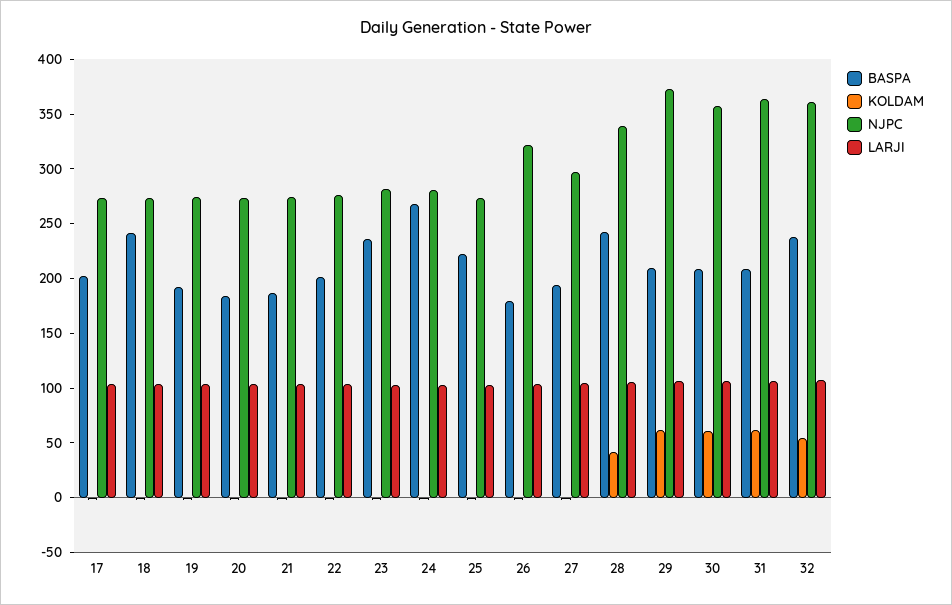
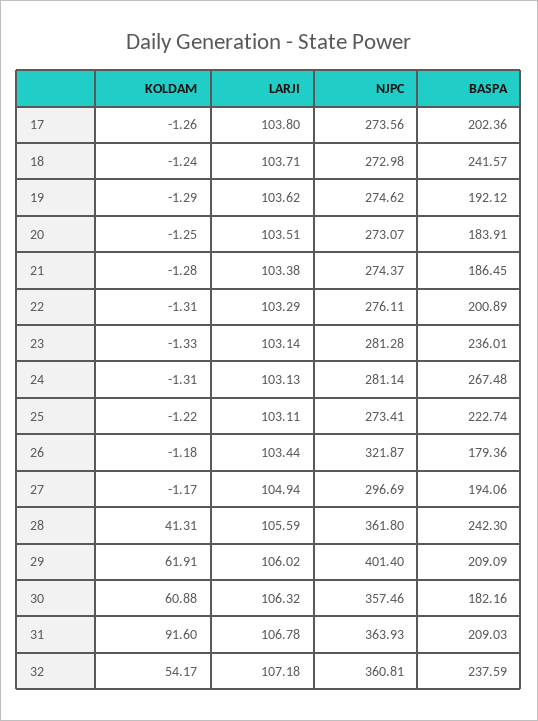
  {
    "BASPA": {
      "17": 202.36,
      "18": 241.57,
      "19": 192.12,
      "20": 183.91,
      "21": 186.45,
      "22": 200.89,
      "23": 236.01,
      "24": 267.48,
      "25": 222.74,
      "26": 179.36,
      "27": 194.06,
      "28": 242.3,
      "29": 209.09,
-     "30": 210,
+     "30": 182.16,
      "31": 209.03,
      "32": 237.59
    },
    "KOLDAM": {
      "17": -1.26,
      "18": -1.24,
      "19": -1.29,
      "20": -1.25,
      "21": -1.28,
      "22": -1.31,
      "23": -1.33,
      "24": -1.31,
      "25": -1.22,
      "26": -1.18,
      "27": -1.17,
      "28": 41.31,
      "29": 61.91,
      "30": 60.88,
-     "31": 60,
+     "31": 91.6,
      "32": 54.17
    },
    "NJPC": {
      "17": 273.56,
      "18": 272.98,
      "19": 274.62,
      "20": 273.07,
      "21": 274.37,
      "22": 276.11,
      "23": 281.28,
      "24": 281.14,
      "25": 273.41,
      "26": 321.87,
      "27": 296.69,
-     "28": 340,
+     "28": 361.8,
-     "29": 370,
+     "29": 401.4,
      "30": 357.46,
      "31": 363.93,
      "32": 360.81
    },
    "LARJI": {
      "17": 103.8,
      "18": 103.71,
      "19": 103.62,
      "20": 103.51,
      "21": 103.38,
      "22": 103.29,
      "23": 103.14,
      "24": 103.13,
      "25": 103.11,
      "26": 103.44,
      "27": 104.94,
      "28": 105.59,
      "29": 106.02,
      "30": 106.32,
      "31": 106.78,
      "32": 107.18
    }
  }

